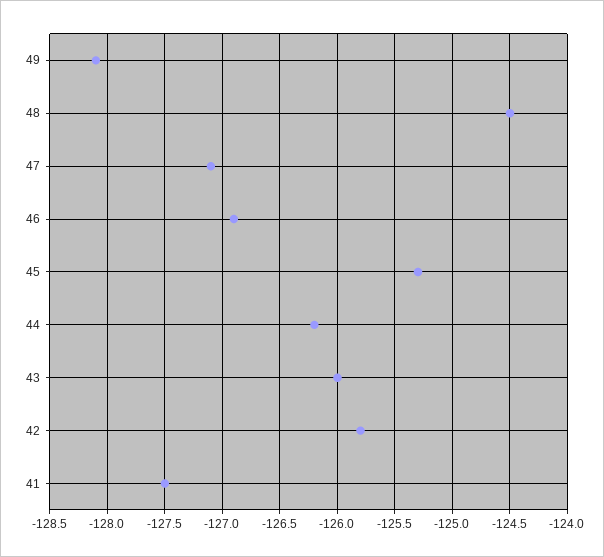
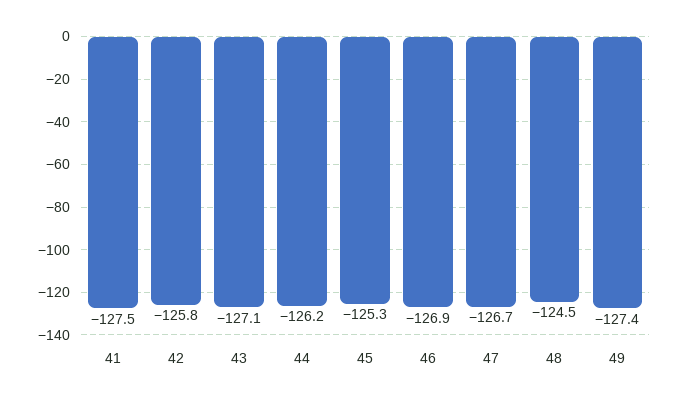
  {
-   "49": -128.1,
+   "49": -127.4,
    "48": -124.5,
-   "47": -127.1,
+   "47": -126.7,
    "46": -126.9,
    "45": -125.3,
    "44": -126.2,
-   "43": -126,
+   "43": -127.1,
    "42": -125.8,
    "41": -127.5
  }

